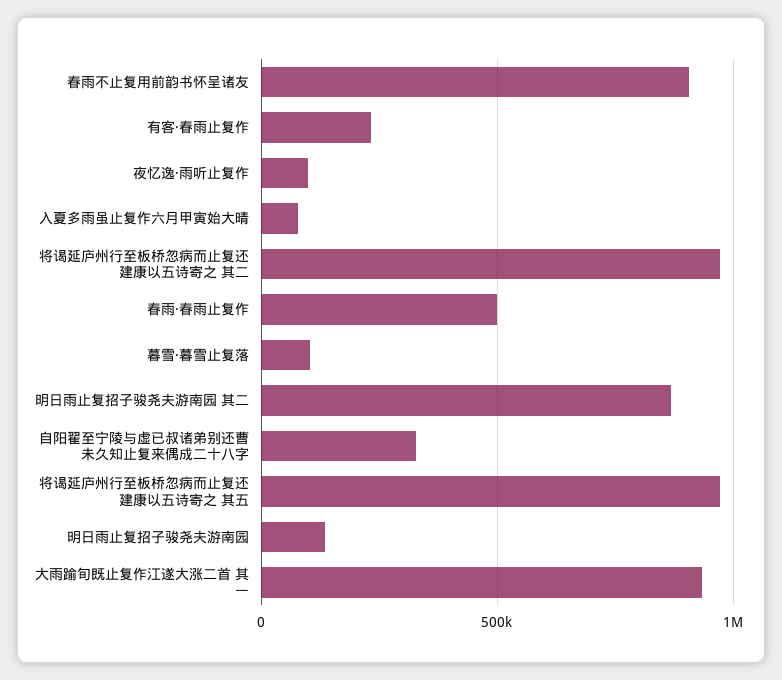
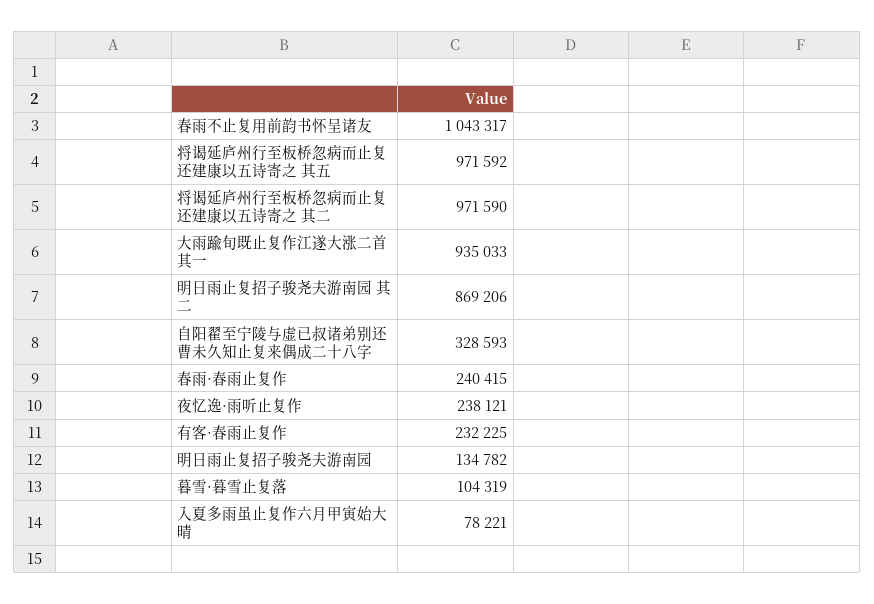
  {
-   "春雨不止复用前韵书怀呈诸友": 900000,
+   "春雨不止复用前韵书怀呈诸友": 1043317,
    "有客·春雨止复作": 232225,
-   "夜忆逸·雨听止复作": 100000,
+   "夜忆逸·雨听止复作": 238121,
    "入夏多雨虽止复作六月甲寅始大晴": 78221,
    "将谒延庐州行至板桥忽病而止复还建康以五诗寄之 其二": 971590,
-   "春雨·春雨止复作": 500000,
+   "春雨·春雨止复作": 240415,
    "暮雪·暮雪止复落": 104319,
    "明日雨止复招子骏尧夫游南园 其二": 869206,
    "自阳翟至宁陵与虚已叔诸弟别还曹未久知止复来偶成二十八字": 328593,
    "将谒延庐州行至板桥忽病而止复还建康以五诗寄之 其五": 971592,
    "明日雨止复招子骏尧夫游南园": 134782,
    "大雨踰旬既止复作江遂大涨二首 其一": 935033
  }

